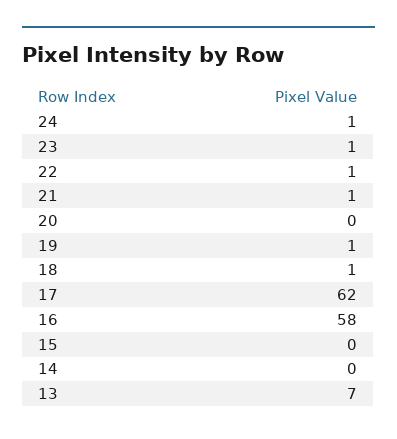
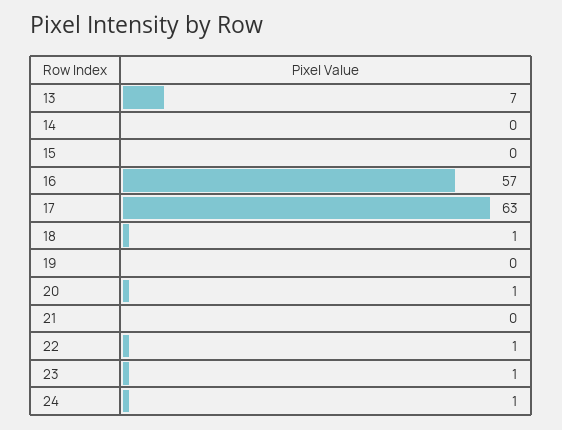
  {
    "24": 1,
    "23": 1,
    "22": 1,
-   "21": 1,
+   "21": 0,
-   "20": 0,
+   "20": 1,
-   "19": 1,
+   "19": 0,
    "18": 1,
-   "17": 62,
+   "17": 63,
-   "16": 58,
+   "16": 57,
    "15": 0,
    "14": 0,
    "13": 7
  }

